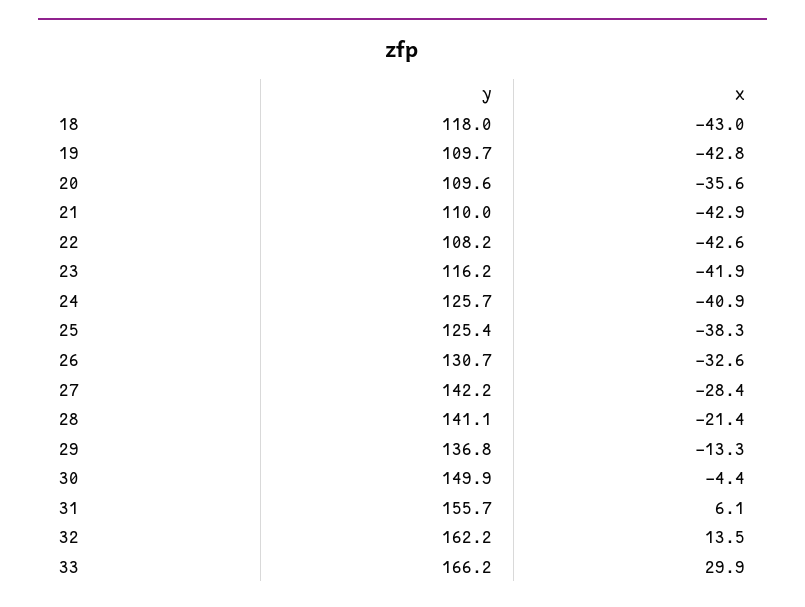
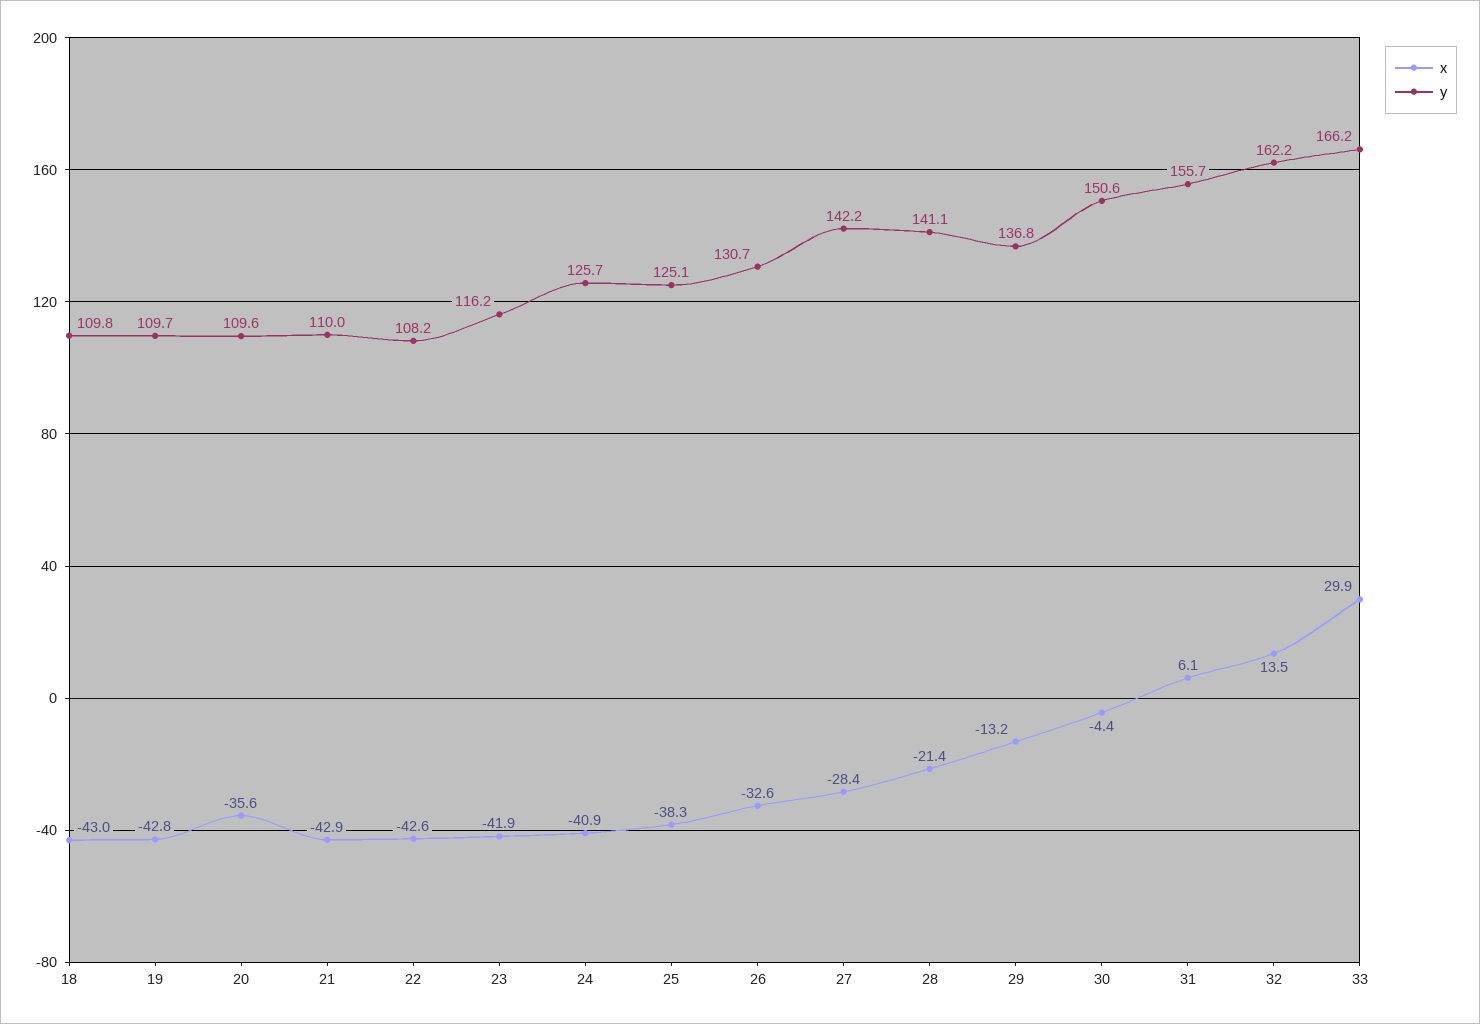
  {
    "y": {
-     "18": 118,
+     "18": 109.8,
      "19": 109.7,
      "20": 109.6,
      "21": 110,
      "22": 108.2,
      "23": 116.2,
      "24": 125.7,
-     "25": 125.4,
+     "25": 125.1,
      "26": 130.7,
      "27": 142.2,
      "28": 141.1,
      "29": 136.8,
-     "30": 149.9,
+     "30": 150.6,
      "31": 155.7,
      "32": 162.2,
      "33": 166.2
    },
    "x": {
      "18": -43,
      "19": -42.8,
      "20": -35.6,
      "21": -42.9,
      "22": -42.6,
      "23": -41.9,
      "24": -40.9,
      "25": -38.3,
      "26": -32.6,
      "27": -28.4,
      "28": -21.4,
-     "29": -13.3,
+     "29": -13.2,
      "30": -4.4,
      "31": 6.1,
      "32": 13.5,
      "33": 29.9
    }
  }

